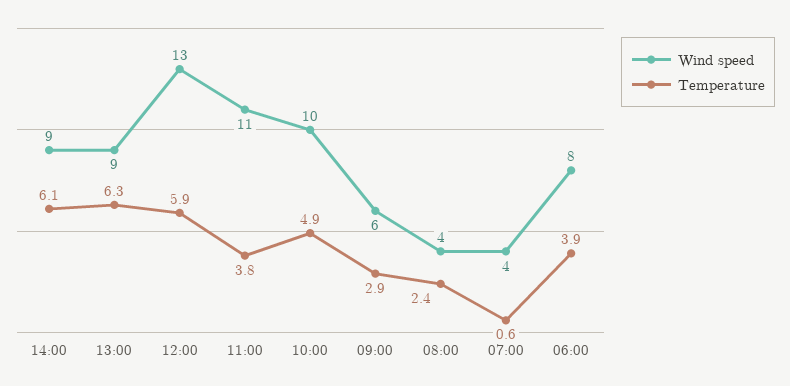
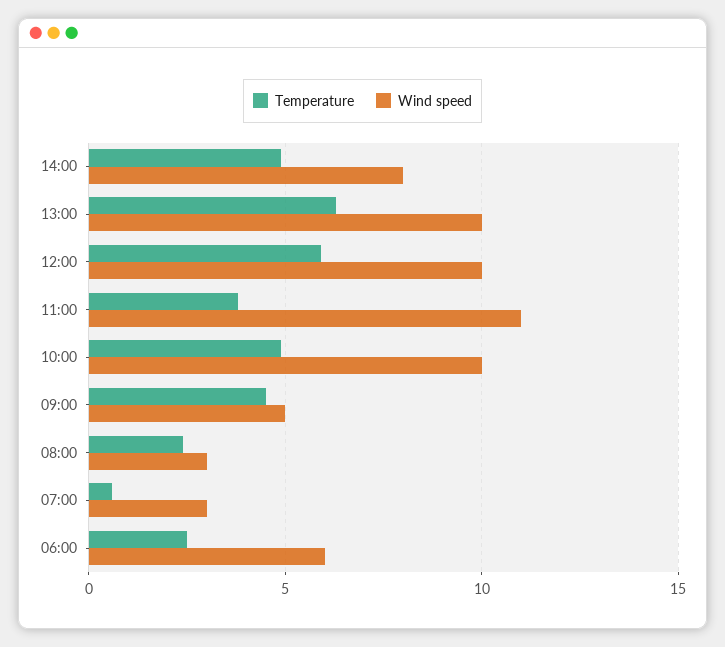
  {
    "Wind speed": {
-     "14:00": 9,
+     "14:00": 8,
-     "13:00": 9,
+     "13:00": 10,
-     "12:00": 13,
+     "12:00": 10,
      "11:00": 11,
      "10:00": 10,
-     "09:00": 6,
+     "09:00": 5,
-     "08:00": 4,
+     "08:00": 3,
-     "07:00": 4,
+     "07:00": 3,
-     "06:00": 8
+     "06:00": 6
    },
    "Temperature": {
-     "14:00": 6.1,
+     "14:00": 5,
      "13:00": 6.3,
      "12:00": 5.9,
      "11:00": 3.8,
      "10:00": 4.9,
-     "09:00": 2.9,
+     "09:00": 4.5,
      "08:00": 2.4,
      "07:00": 0.6,
-     "06:00": 3.9
+     "06:00": 2.5
    }
  }

